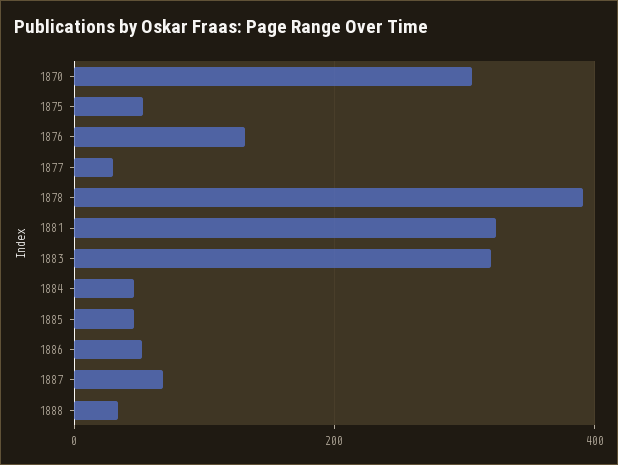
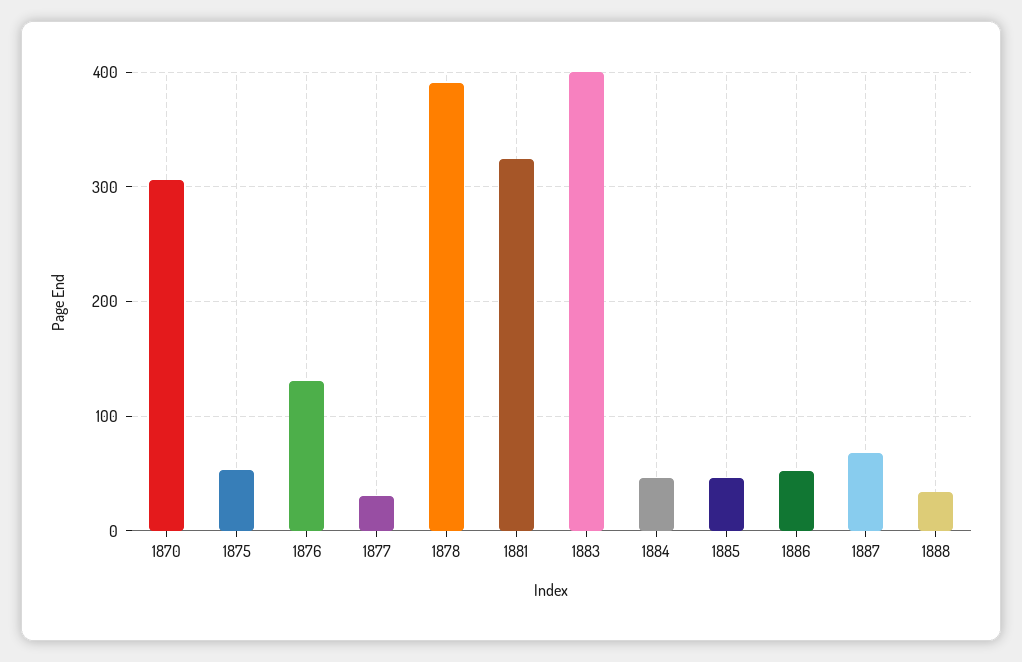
  {
    "1870": 310,
    "1875": 50,
    "1876": 130,
    "1877": 30,
    "1878": 390,
    "1881": 320,
-   "1883": 320,
+   "1883": 400,
    "1884": 50,
    "1885": 50,
    "1886": 50,
    "1887": 70,
    "1888": 30
  }

